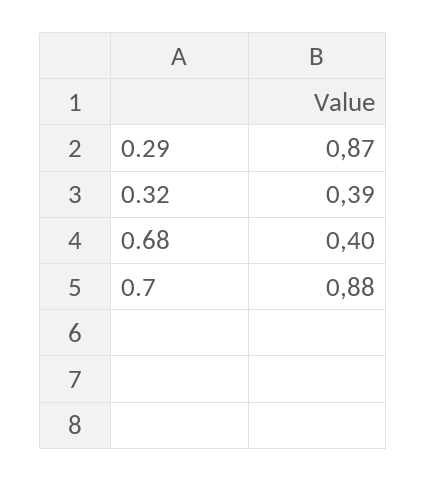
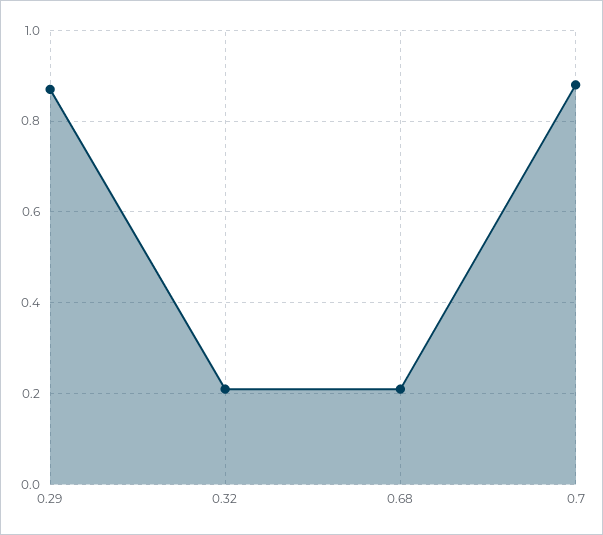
  {
    "0.29": 0.87,
-   "0.32": 0.39,
+   "0.32": 0.2,
-   "0.68": 0.4,
+   "0.68": 0.2,
    "0.7": 0.88
  }

